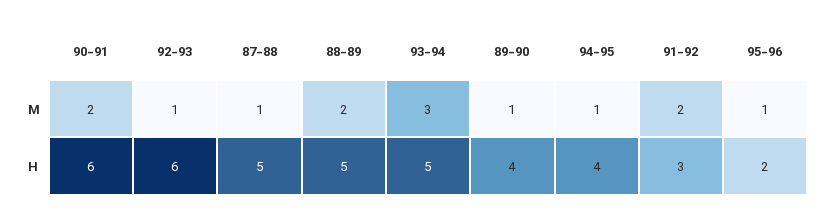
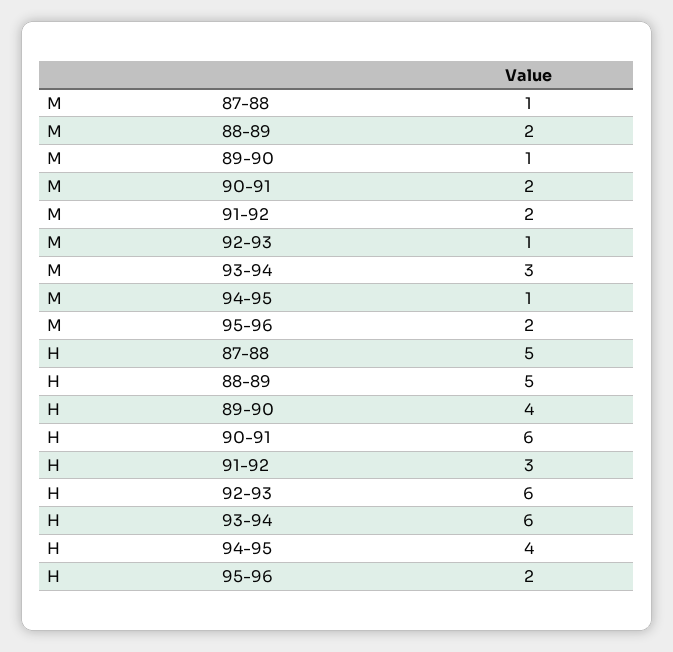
  {
    "90-91": {
      "M": 2,
      "H": 6
    },
    "92-93": {
      "M": 1,
      "H": 6
    },
    "87-88": {
      "M": 1,
      "H": 5
    },
    "88-89": {
      "M": 2,
      "H": 5
    },
    "93-94": {
      "M": 3,
-     "H": 5
+     "H": 6
    },
    "89-90": {
      "M": 1,
      "H": 4
    },
    "94-95": {
      "M": 1,
      "H": 4
    },
    "91-92": {
      "M": 2,
      "H": 3
    },
    "95-96": {
-     "M": 1,
+     "M": 2,
      "H": 2
    }
  }

